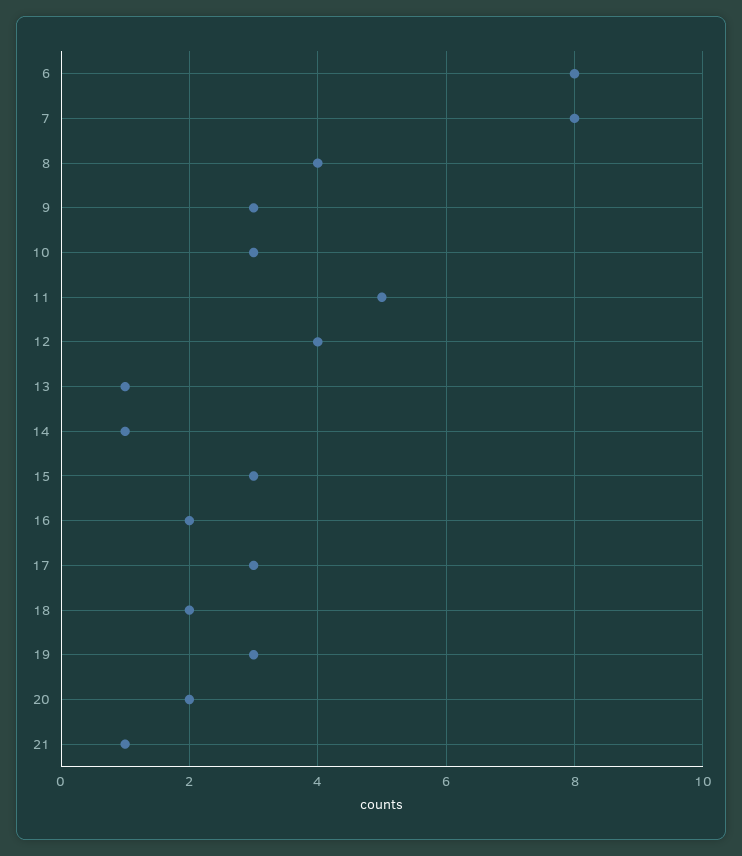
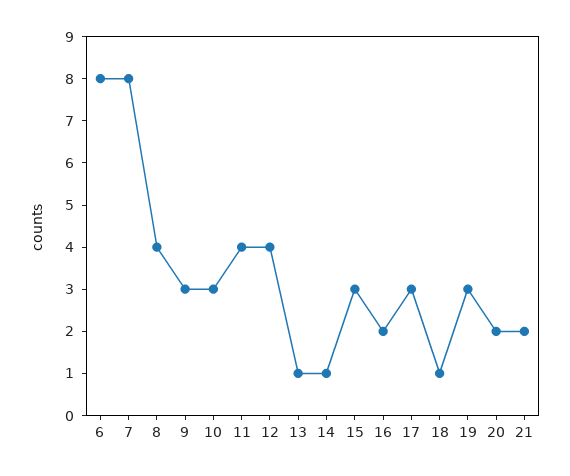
  {
    "6": 8,
    "7": 8,
    "8": 4,
    "9": 3,
    "10": 3,
-   "11": 5,
+   "11": 4,
    "12": 4,
    "13": 1,
    "14": 1,
    "15": 3,
    "16": 2,
    "17": 3,
-   "18": 2,
+   "18": 1,
    "19": 3,
    "20": 2,
-   "21": 1
+   "21": 2
  }

